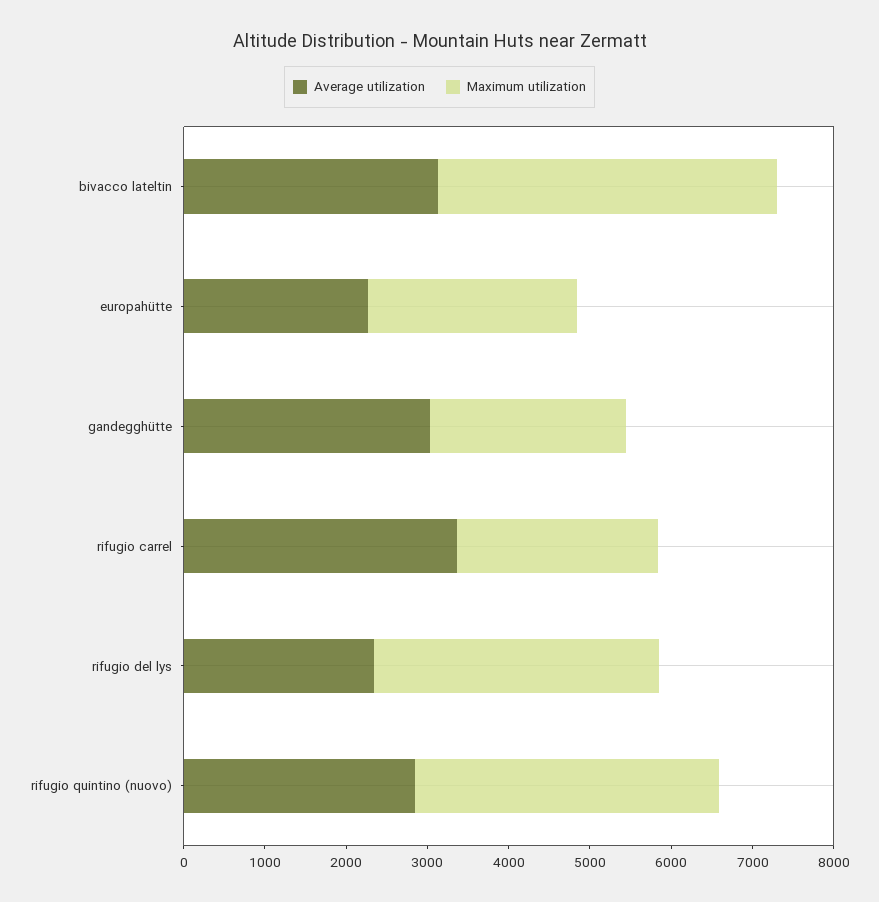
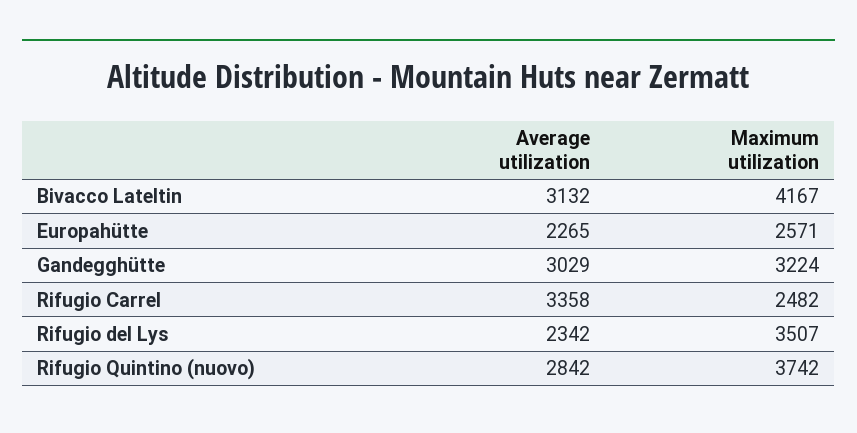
  {
    "Average utilization": {
      "bivacco lateltin": 3132,
      "europahütte": 2265,
      "gandegghütte": 3029,
      "rifugio carrel": 3358,
      "rifugio del lys": 2342,
      "rifugio quintino (nuovo)": 2842
    },
    "Maximum utilization": {
      "bivacco lateltin": 4167,
      "europahütte": 2571,
-     "gandegghütte": 2400,
+     "gandegghütte": 3224,
      "rifugio carrel": 2482,
      "rifugio del lys": 3507,
      "rifugio quintino (nuovo)": 3742
    }
  }

